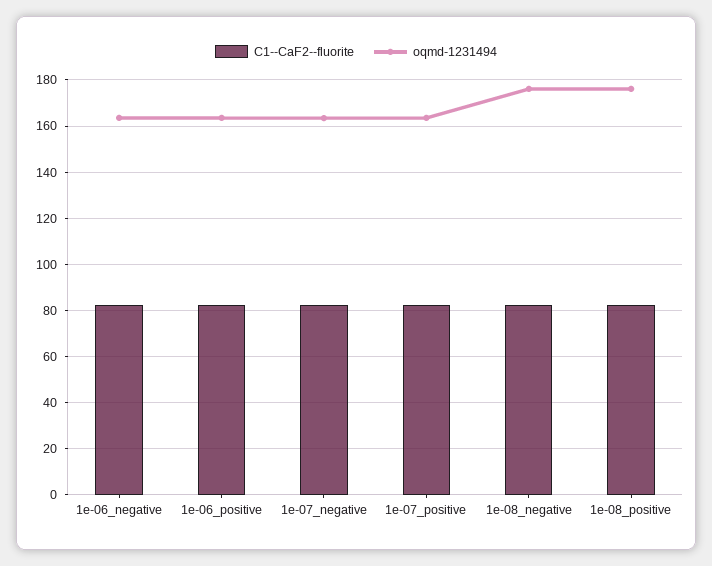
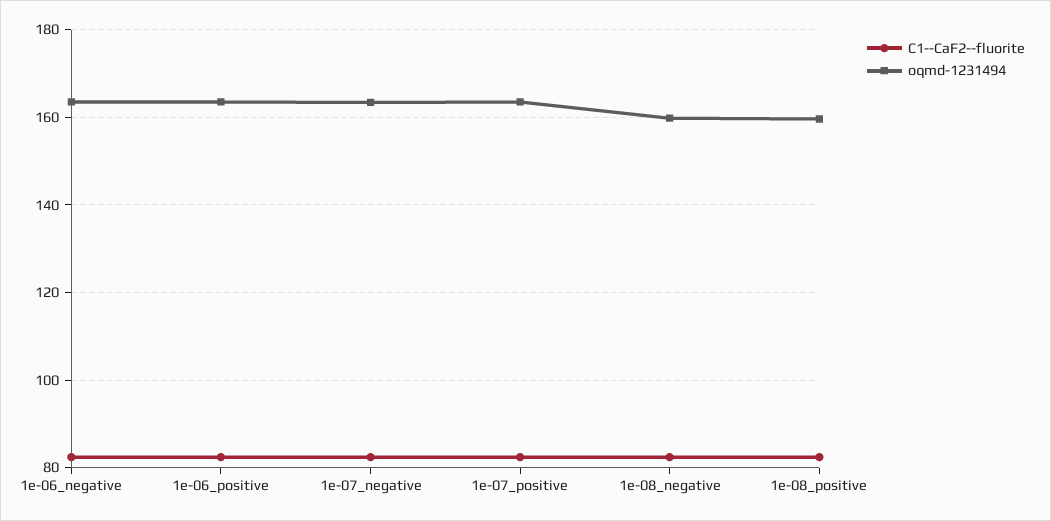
  {
    "C1--CaF2--fluorite": {
      "1e-06_negative": 82,
      "1e-06_positive": 82,
      "1e-07_negative": 82,
      "1e-07_positive": 82,
      "1e-08_negative": 82,
      "1e-08_positive": 82
    },
    "oqmd-1231494": {
      "1e-06_negative": 164,
      "1e-06_positive": 164,
      "1e-07_negative": 164,
      "1e-07_positive": 164,
-     "1e-08_negative": 175,
+     "1e-08_negative": 160,
-     "1e-08_positive": 175
+     "1e-08_positive": 160
    }
  }

